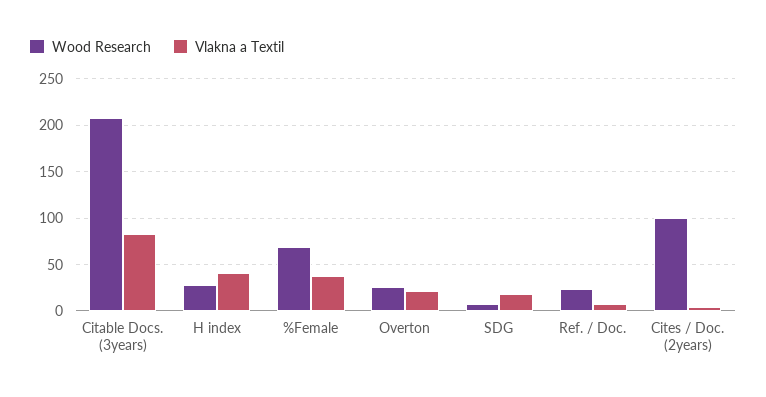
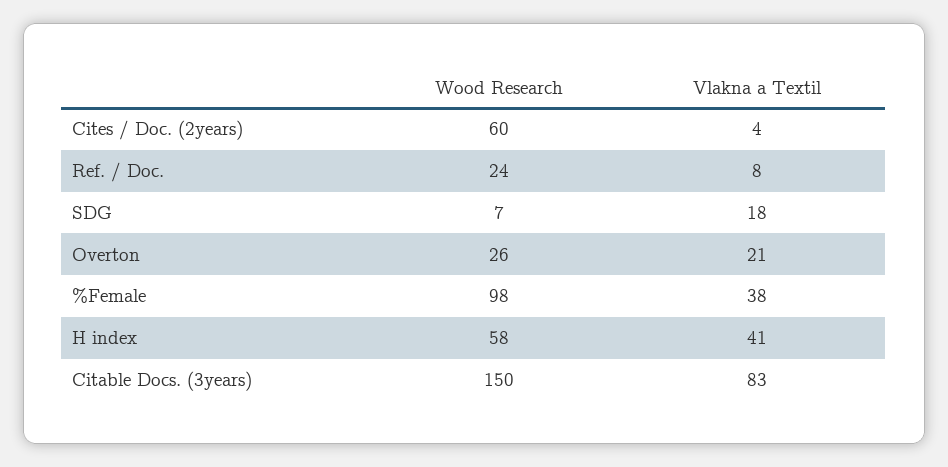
  {
    "Wood Research": {
-     "Citable Docs. (3years)": 210,
+     "Citable Docs. (3years)": 150,
-     "H index": 30,
+     "H index": 58,
-     "%Female": 70,
+     "%Female": 98,
      "Overton": 26,
      "SDG": 7,
      "Ref. / Doc.": 24,
-     "Cites / Doc. (2years)": 100
+     "Cites / Doc. (2years)": 60
    },
    "Vlakna a Textil": {
      "Citable Docs. (3years)": 83,
      "H index": 41,
      "%Female": 38,
      "Overton": 21,
      "SDG": 18,
      "Ref. / Doc.": 8,
      "Cites / Doc. (2years)": 4
    }
  }

